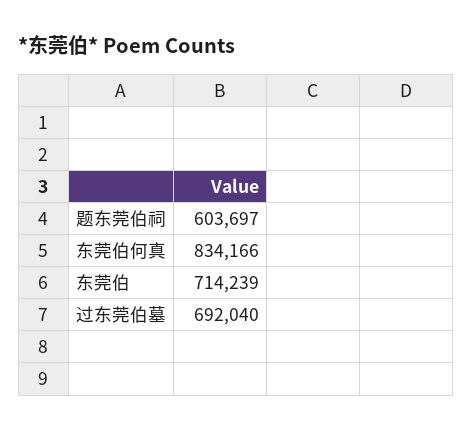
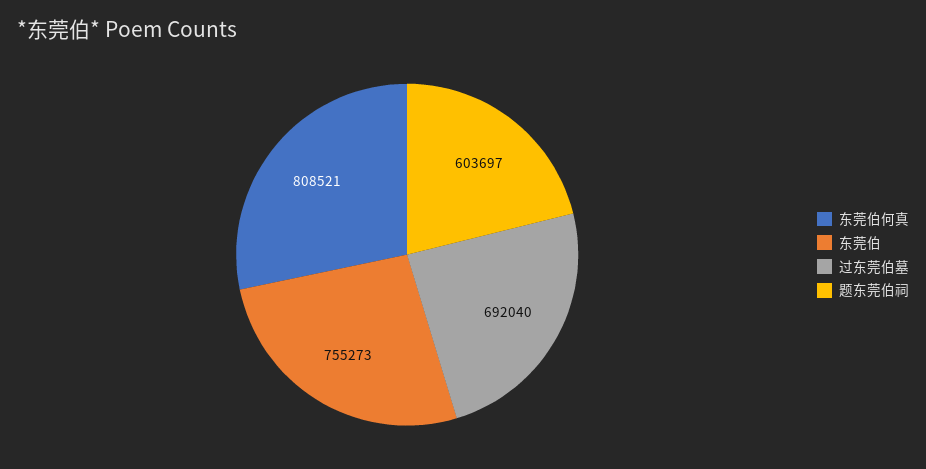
  {
    "题东莞伯祠": 603697,
-   "东莞伯何真": 834166,
+   "东莞伯何真": 808521,
-   "东莞伯": 714239,
+   "东莞伯": 755273,
    "过东莞伯墓": 692040
  }

